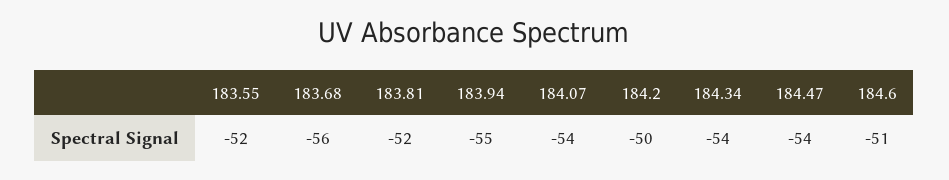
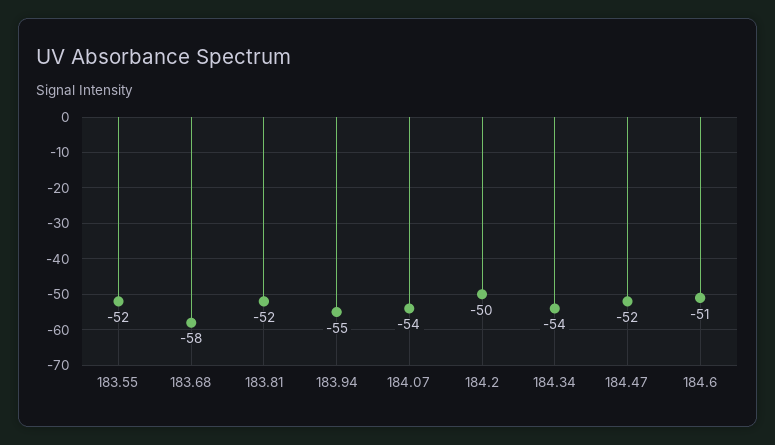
  {
    "183.55": -52,
-   "183.68": -56,
+   "183.68": -58,
    "183.81": -52,
    "183.94": -55,
    "184.07": -54,
    "184.2": -50,
    "184.34": -54,
-   "184.47": -54,
+   "184.47": -52,
    "184.6": -51
  }

